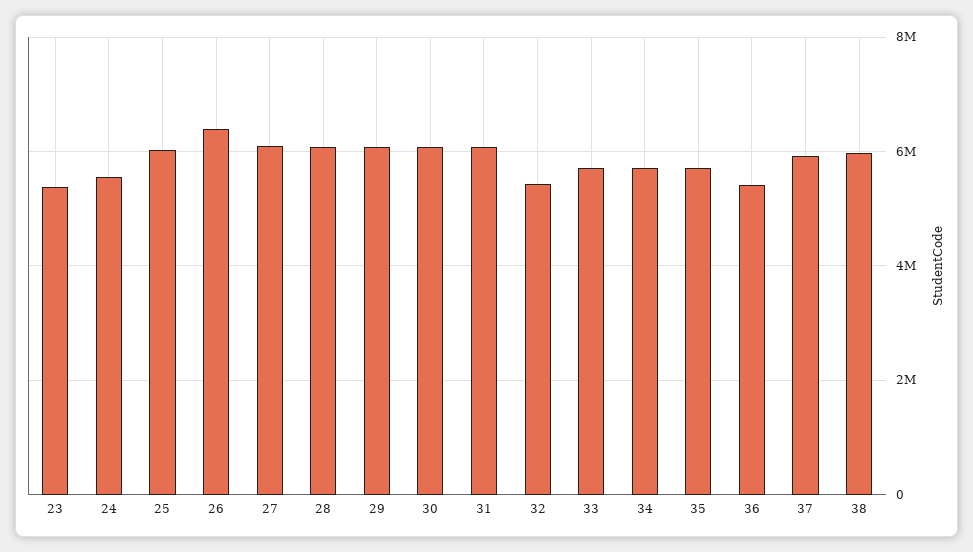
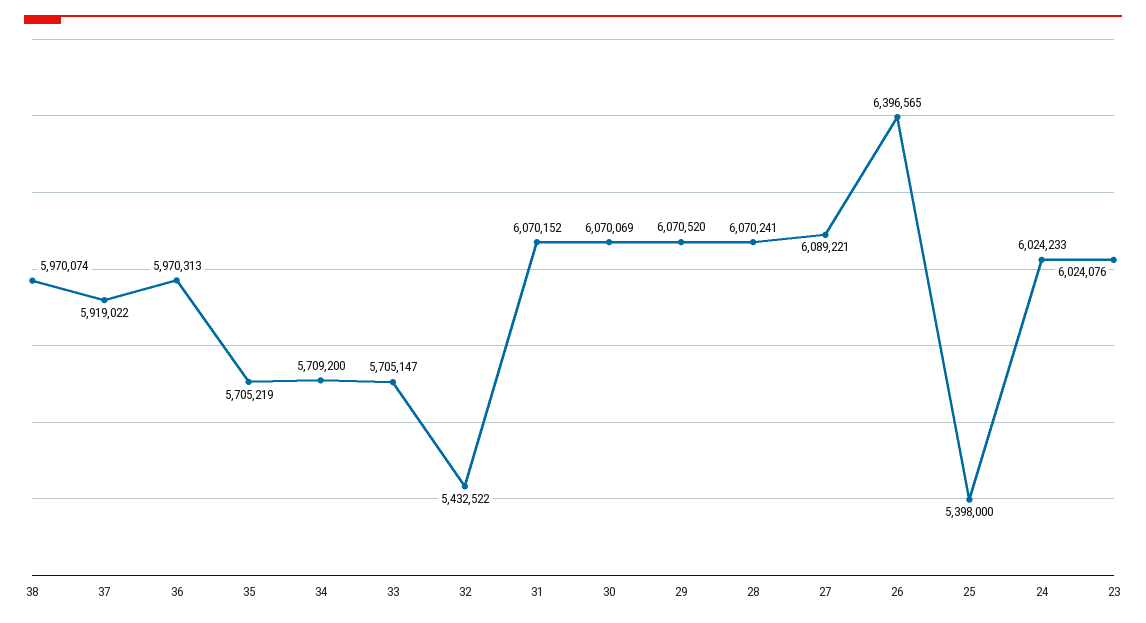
  {
-   "23": 5400000,
+   "23": 6024076,
-   "24": 5600000,
+   "24": 6024233,
-   "25": 6000000,
+   "25": 5398000,
    "26": 6396565,
    "27": 6089221,
    "28": 6070241,
    "29": 6070520,
    "30": 6070069,
    "31": 6070152,
    "32": 5432522,
    "33": 5705147,
    "34": 5709200,
    "35": 5705219,
-   "36": 5400000,
+   "36": 5970313,
    "37": 5919022,
    "38": 5970074
  }

